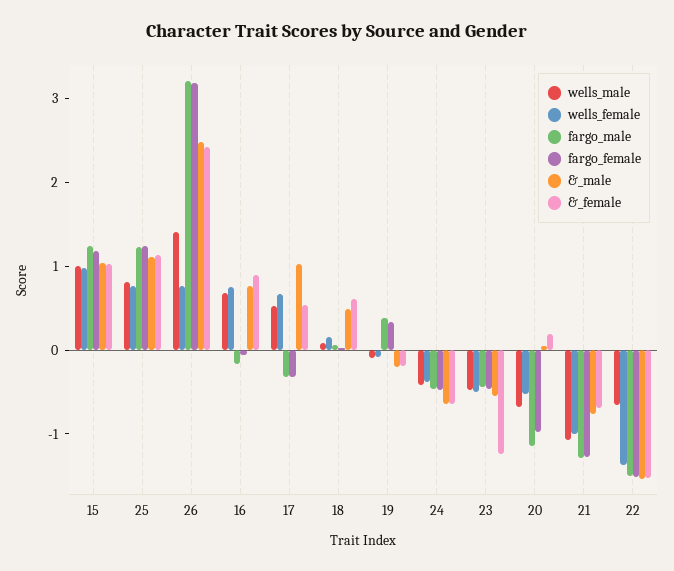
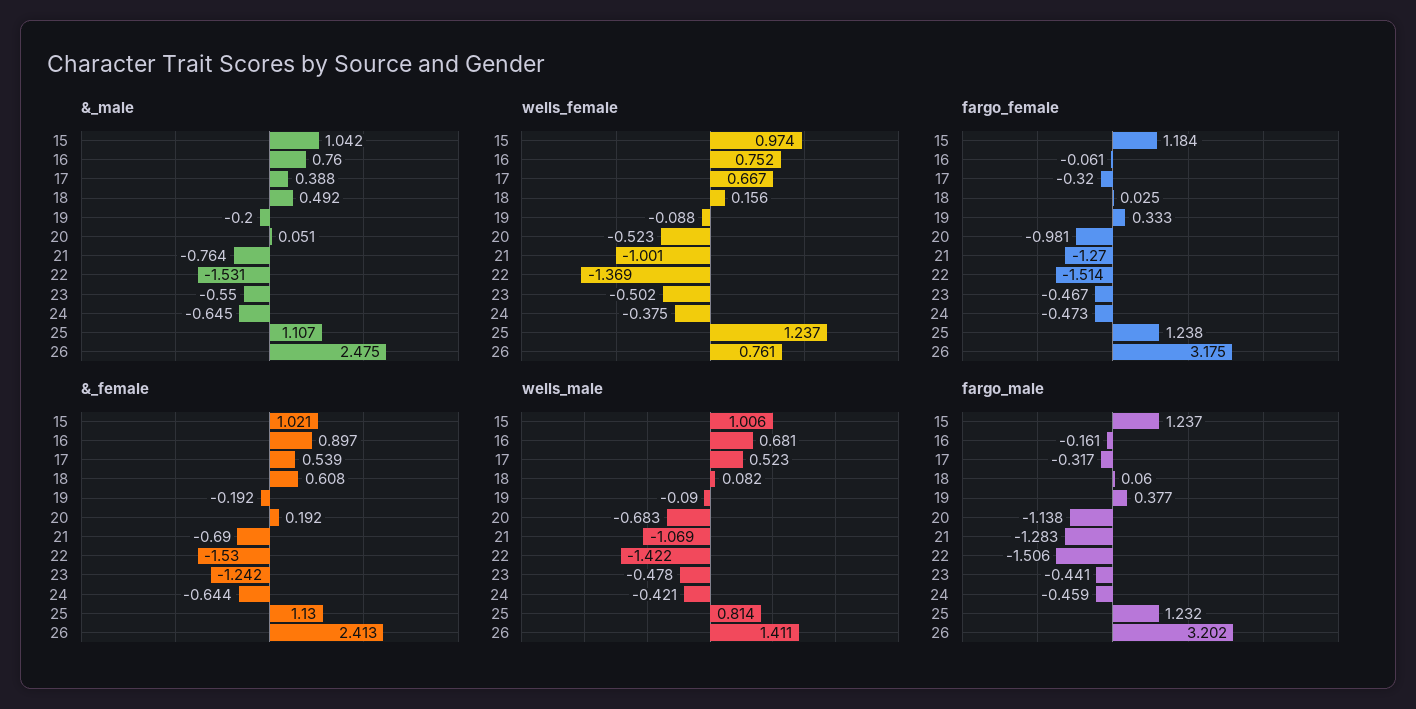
  {
    "wells_male": {
      "15": 1.006,
      "25": 0.814,
      "26": 1.411,
      "16": 0.681,
      "17": 0.523,
      "18": 0.082,
      "19": -0.09,
      "24": -0.421,
      "23": -0.478,
      "20": -0.683,
      "21": -1.069,
-     "22": -0.6
+     "22": -1.422
    },
    "wells_female": {
      "15": 0.974,
-     "25": 0.8,
+     "25": 1.237,
      "26": 0.761,
      "16": 0.752,
      "17": 0.667,
      "18": 0.156,
      "19": -0.088,
      "24": -0.375,
      "23": -0.502,
      "20": -0.523,
      "21": -1.001,
      "22": -1.369
    },
    "fargo_male": {
      "15": 1.237,
      "25": 1.232,
      "26": 3.202,
      "16": -0.161,
      "17": -0.317,
      "18": 0.06,
      "19": 0.377,
      "24": -0.459,
      "23": -0.441,
      "20": -1.138,
      "21": -1.283,
      "22": -1.506
    },
    "fargo_female": {
      "15": 1.184,
      "25": 1.238,
      "26": 3.175,
      "16": -0.061,
      "17": -0.32,
      "18": 0.025,
      "19": 0.333,
      "24": -0.473,
      "23": -0.467,
      "20": -0.981,
      "21": -1.27,
      "22": -1.514
    },
    "&_male": {
      "15": 1.042,
      "25": 1.107,
      "26": 2.475,
      "16": 0.76,
-     "17": 1,
+     "17": 0.388,
      "18": 0.492,
      "19": -0.2,
      "24": -0.645,
      "23": -0.55,
      "20": 0.051,
      "21": -0.764,
      "22": -1.531
    },
    "&_female": {
      "15": 1.021,
      "25": 1.13,
      "26": 2.413,
      "16": 0.897,
      "17": 0.539,
      "18": 0.608,
      "19": -0.192,
      "24": -0.644,
      "23": -1.242,
      "20": 0.192,
      "21": -0.69,
      "22": -1.53
    }
  }

